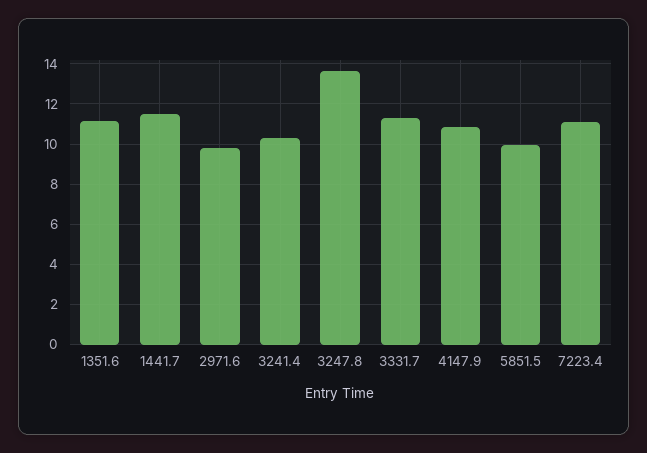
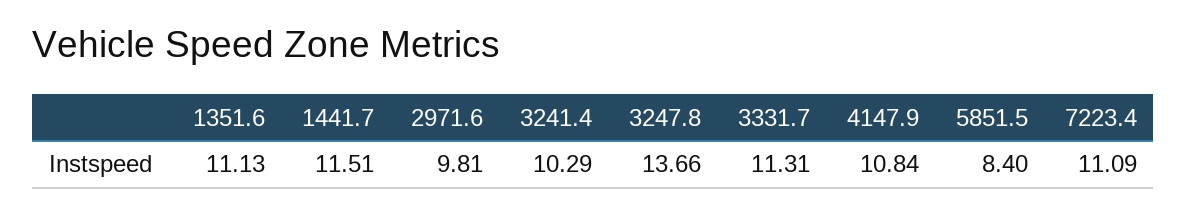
  {
    "1351.6": 11.13,
    "1441.7": 11.51,
    "2971.6": 9.81,
    "3241.4": 10.29,
    "3247.8": 13.66,
    "3331.7": 11.31,
    "4147.9": 10.84,
-   "5851.5": 10,
+   "5851.5": 8.4,
    "7223.4": 11.09
  }

